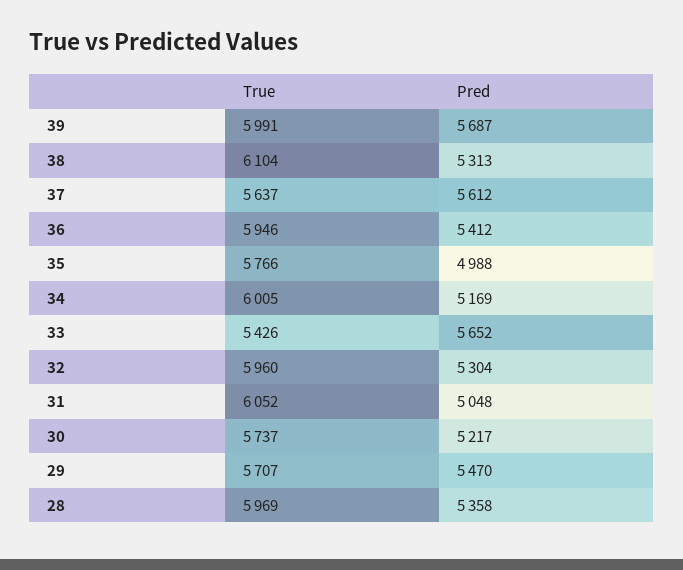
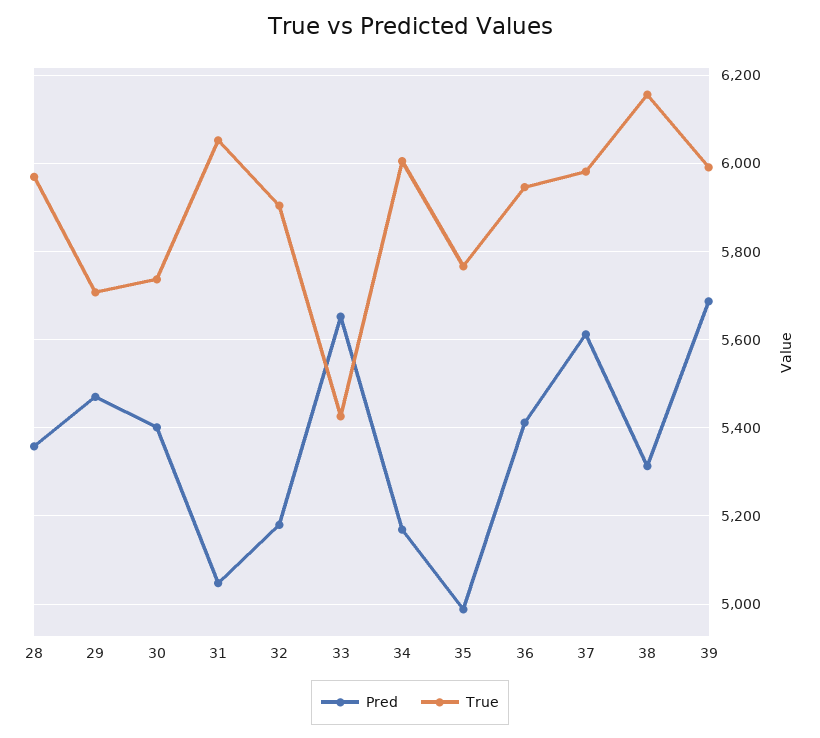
  {
    "True": {
      "39": 5991,
-     "38": 6104,
+     "38": 6160,
-     "37": 5637,
+     "37": 5980,
      "36": 5946,
      "35": 5766,
      "34": 6005,
      "33": 5426,
-     "32": 5960,
+     "32": 5900,
      "31": 6052,
      "30": 5737,
      "29": 5707,
      "28": 5969
    },
    "Pred": {
      "39": 5687,
      "38": 5313,
      "37": 5612,
      "36": 5412,
      "35": 4988,
      "34": 5169,
      "33": 5652,
-     "32": 5304,
+     "32": 5180,
      "31": 5048,
-     "30": 5217,
+     "30": 5400,
      "29": 5470,
      "28": 5358
    }
  }

